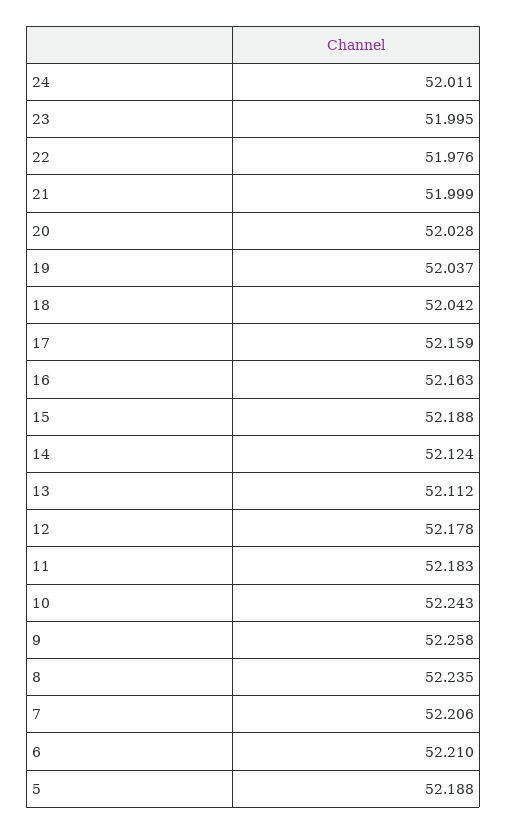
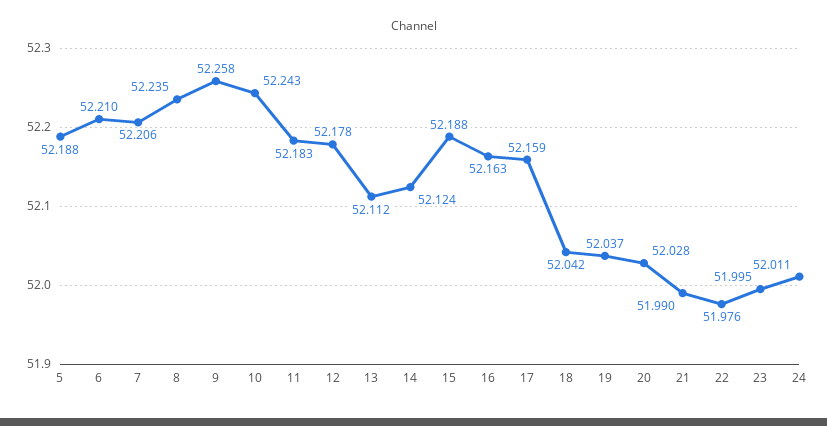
  {
    "24": 52.011,
    "23": 51.995,
    "22": 51.976,
-   "21": 51.999,
+   "21": 51.99,
    "20": 52.028,
    "19": 52.037,
    "18": 52.042,
    "17": 52.159,
    "16": 52.163,
    "15": 52.188,
    "14": 52.124,
    "13": 52.112,
    "12": 52.178,
    "11": 52.183,
    "10": 52.243,
    "9": 52.258,
    "8": 52.235,
    "7": 52.206,
    "6": 52.21,
    "5": 52.188
  }

